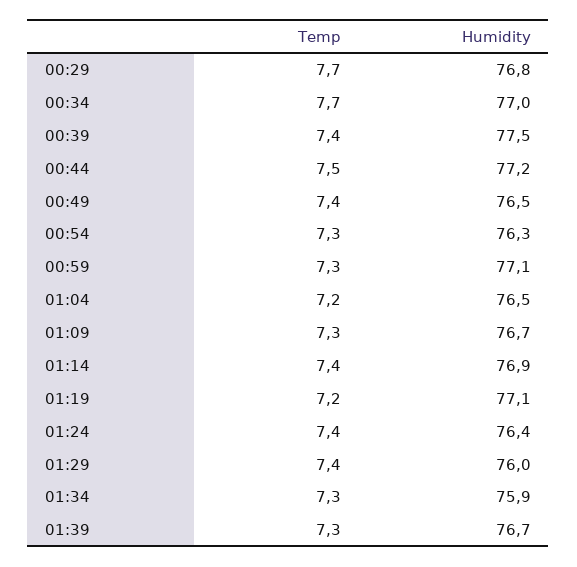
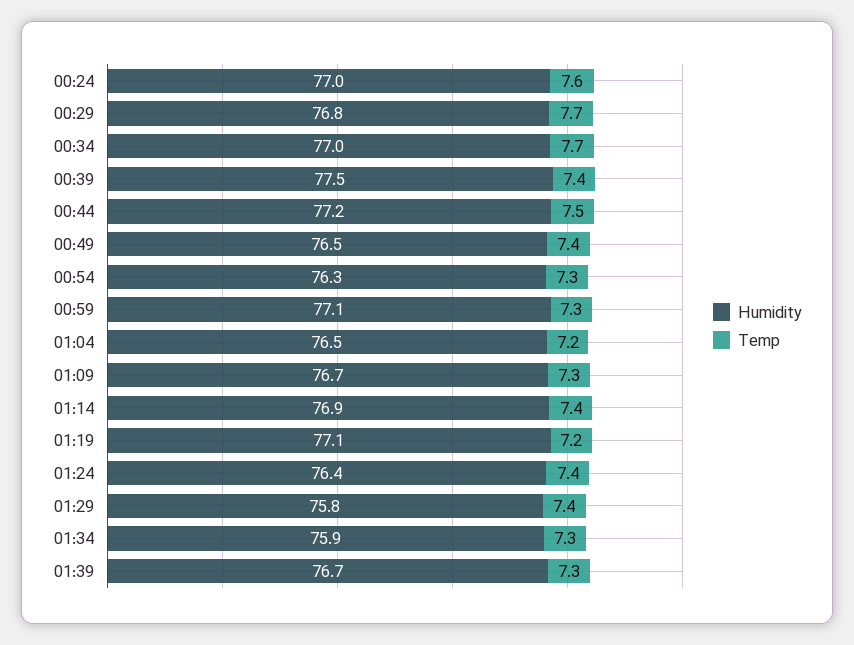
  {
    "Temp": {
      "00:29": 7.7,
      "00:34": 7.7,
      "00:39": 7.4,
      "00:44": 7.5,
      "00:49": 7.4,
      "00:54": 7.3,
      "00:59": 7.3,
      "01:04": 7.2,
      "01:09": 7.3,
      "01:14": 7.4,
      "01:19": 7.2,
      "01:24": 7.4,
      "01:29": 7.4,
      "01:34": 7.3,
-     "01:39": 7.3
+     "01:39": 7.3,
+     "00:24": 7.6
    },
    "Humidity": {
      "00:29": 76.8,
      "00:34": 77,
      "00:39": 77.5,
      "00:44": 77.2,
      "00:49": 76.5,
      "00:54": 76.3,
      "00:59": 77.1,
      "01:04": 76.5,
      "01:09": 76.7,
      "01:14": 76.9,
      "01:19": 77.1,
      "01:24": 76.4,
-     "01:29": 76,
+     "01:29": 75.8,
      "01:34": 75.9,
-     "01:39": 76.7
+     "01:39": 76.7,
+     "00:24": 77
    }
  }

